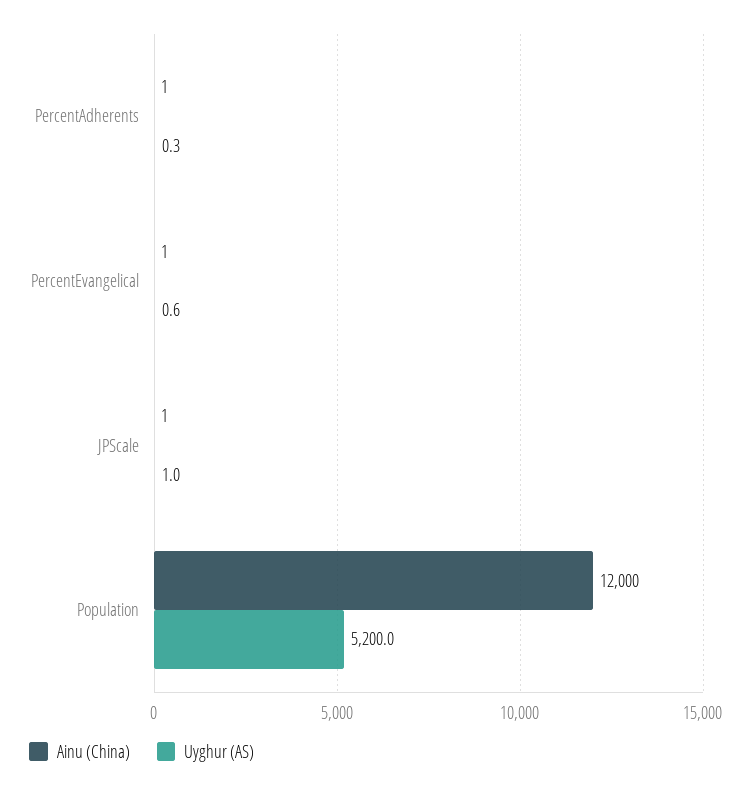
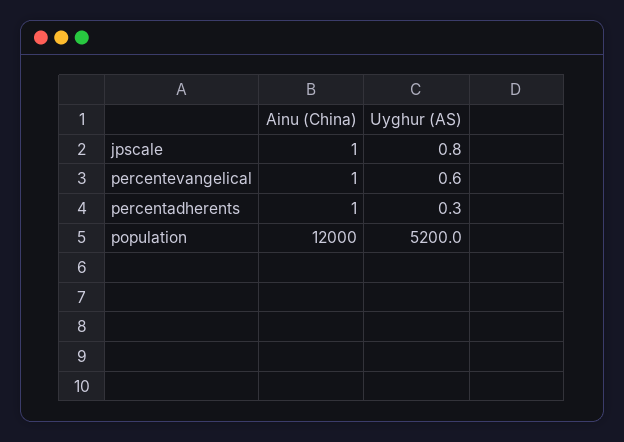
  {
    "Ainu (China)": {
      "PercentAdherents": 1,
      "PercentEvangelical": 1,
      "JPScale": 1,
      "Population": 12000
    },
    "Uyghur (AS)": {
      "PercentAdherents": 0.3,
      "PercentEvangelical": 0.6,
-     "JPScale": 1,
+     "JPScale": 0.8,
      "Population": 5200
    }
  }

